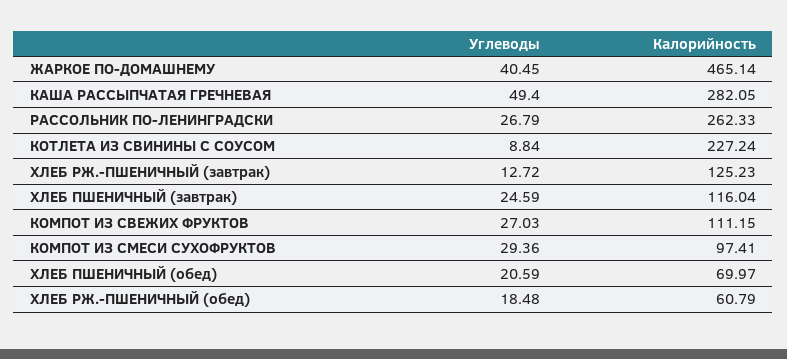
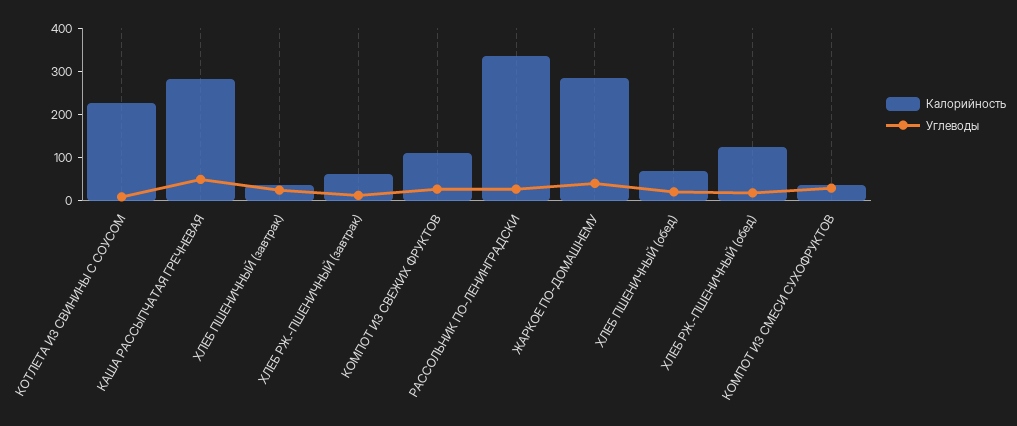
  {
    "Углеводы": {
      "ЖАРКОЕ ПО-ДОМАШНЕМУ": 40.45,
      "КАША РАССЫПЧАТАЯ ГРЕЧНЕВАЯ": 49.4,
      "РАССОЛЬНИК ПО-ЛЕНИНГРАДСКИ": 26.79,
      "КОТЛЕТА ИЗ СВИНИНЫ С СОУСОМ": 8.84,
      "ХЛЕБ РЖ.-ПШЕНИЧНЫЙ (завтрак)": 12.72,
      "ХЛЕБ ПШЕНИЧНЫЙ (завтрак)": 24.59,
      "КОМПОТ ИЗ СВЕЖИХ ФРУКТОВ": 27.03,
      "КОМПОТ ИЗ СМЕСИ СУХОФРУКТОВ": 29.36,
      "ХЛЕБ ПШЕНИЧНЫЙ (обед)": 20.59,
      "ХЛЕБ РЖ.-ПШЕНИЧНЫЙ (обед)": 18.48
    },
    "Калорийность": {
-     "ЖАРКОЕ ПО-ДОМАШНЕМУ": 465.14,
+     "ЖАРКОЕ ПО-ДОМАШНЕМУ": 280,
      "КАША РАССЫПЧАТАЯ ГРЕЧНЕВАЯ": 282.05,
-     "РАССОЛЬНИК ПО-ЛЕНИНГРАДСКИ": 262.33,
+     "РАССОЛЬНИК ПО-ЛЕНИНГРАДСКИ": 340,
      "КОТЛЕТА ИЗ СВИНИНЫ С СОУСОМ": 227.24,
-     "ХЛЕБ РЖ.-ПШЕНИЧНЫЙ (завтрак)": 125.23,
+     "ХЛЕБ РЖ.-ПШЕНИЧНЫЙ (завтрак)": 60,
-     "ХЛЕБ ПШЕНИЧНЫЙ (завтрак)": 116.04,
+     "ХЛЕБ ПШЕНИЧНЫЙ (завтрак)": 40,
      "КОМПОТ ИЗ СВЕЖИХ ФРУКТОВ": 111.15,
-     "КОМПОТ ИЗ СМЕСИ СУХОФРУКТОВ": 97.41,
+     "КОМПОТ ИЗ СМЕСИ СУХОФРУКТОВ": 40,
      "ХЛЕБ ПШЕНИЧНЫЙ (обед)": 69.97,
-     "ХЛЕБ РЖ.-ПШЕНИЧНЫЙ (обед)": 60.79
+     "ХЛЕБ РЖ.-ПШЕНИЧНЫЙ (обед)": 120
    }
  }

